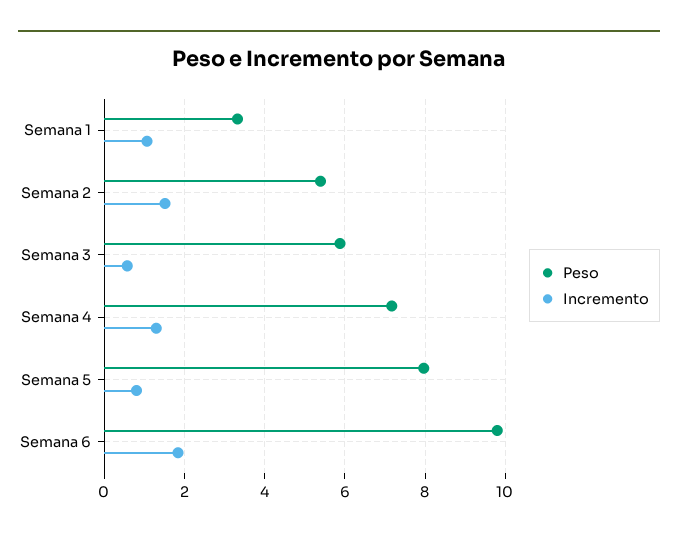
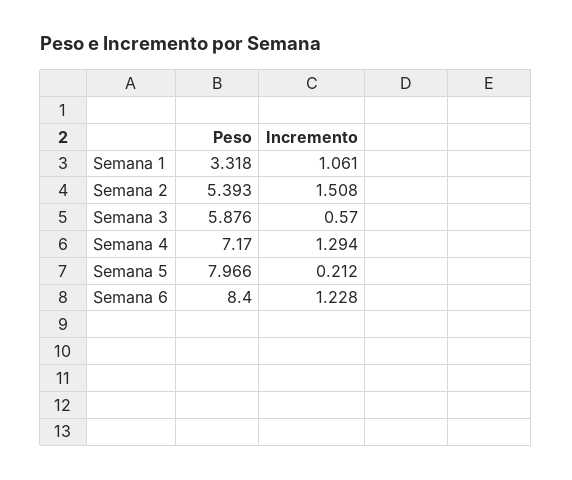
  {
    "Peso": {
      "Semana 1": 3.318,
      "Semana 2": 5.393,
      "Semana 3": 5.876,
      "Semana 4": 7.17,
      "Semana 5": 7.966,
-     "Semana 6": 9.8
+     "Semana 6": 8.4
    },
    "Incremento": {
      "Semana 1": 1.061,
      "Semana 2": 1.508,
      "Semana 3": 0.57,
      "Semana 4": 1.294,
-     "Semana 5": 0.8,
+     "Semana 5": 0.212,
-     "Semana 6": 1.8
+     "Semana 6": 1.228
    }
  }

